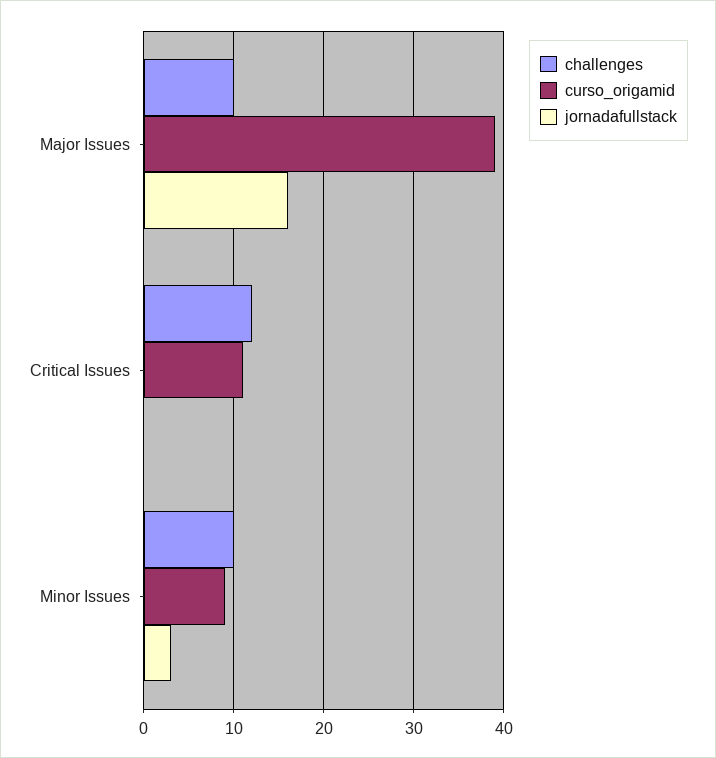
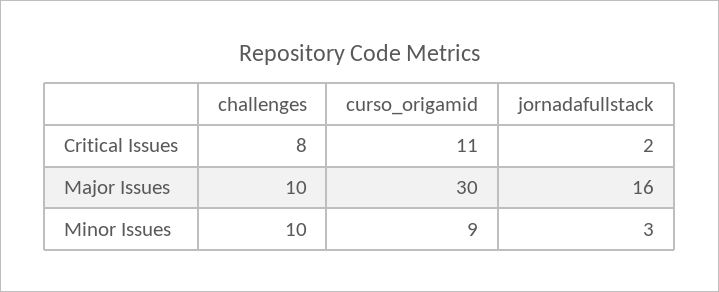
  {
    "challenges": {
      "Major Issues": 10,
-     "Critical Issues": 12,
+     "Critical Issues": 8,
      "Minor Issues": 10
    },
    "curso_origamid": {
-     "Major Issues": 39,
+     "Major Issues": 30,
      "Critical Issues": 11,
      "Minor Issues": 9
    },
    "jornadafullstack": {
      "Major Issues": 16,
-     "Critical Issues": 0,
+     "Critical Issues": 2,
      "Minor Issues": 3
    }
  }

